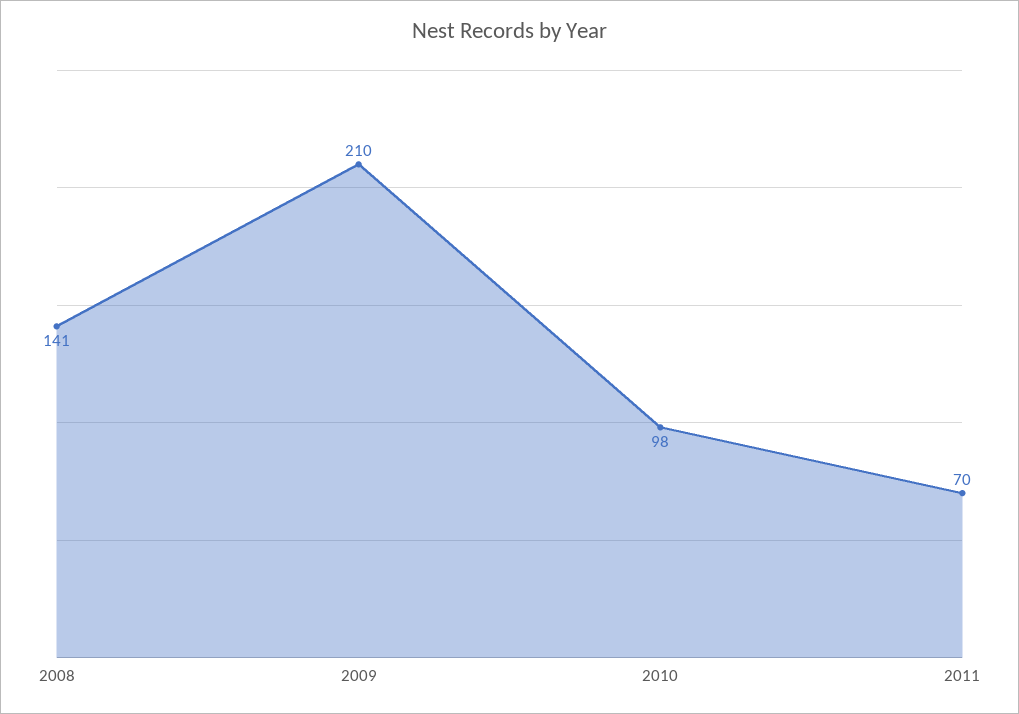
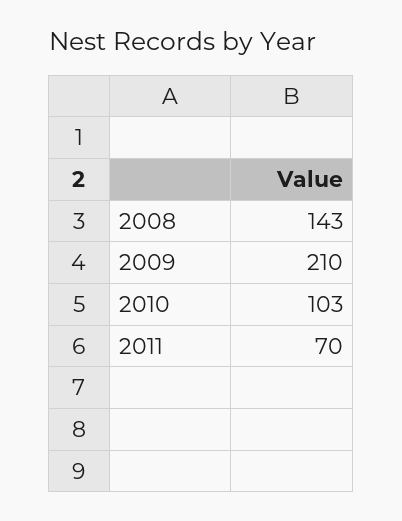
  {
-   "2008": 141,
+   "2008": 143,
    "2009": 210,
-   "2010": 98,
+   "2010": 103,
    "2011": 70
  }

